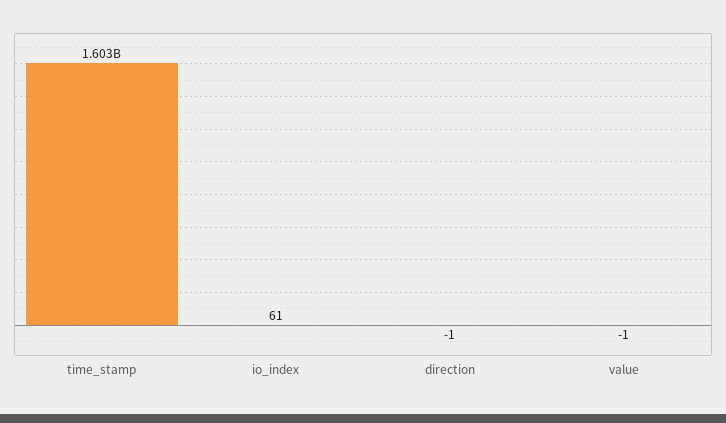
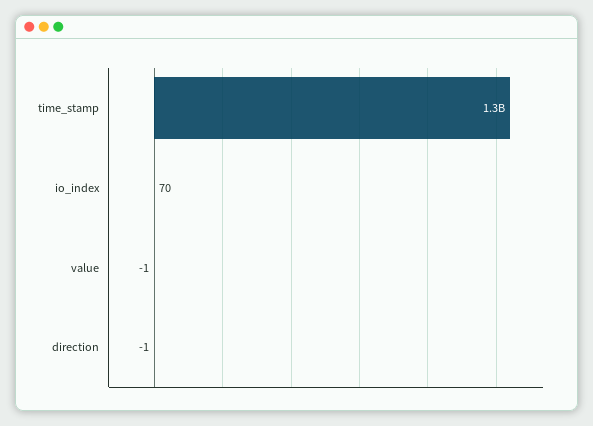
  {
-   "time_stamp": 1603000000,
+   "time_stamp": 1300000000,
-   "io_index": 61,
+   "io_index": 70,
    "direction": -1,
    "value": -1
  }

